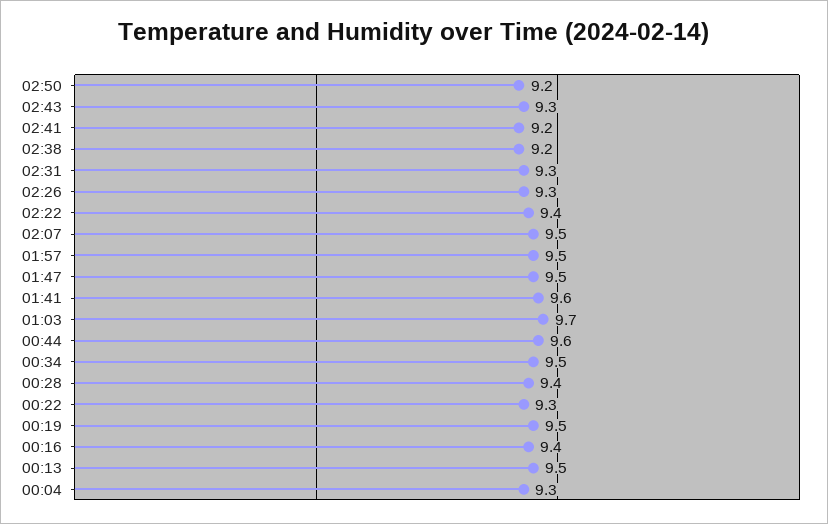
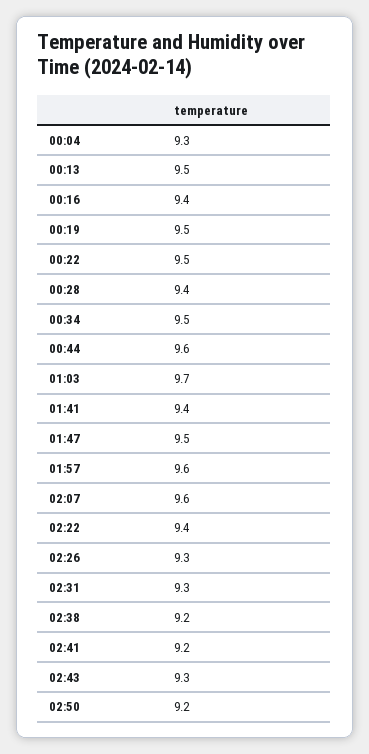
  {
    "02:50": 9.2,
    "02:43": 9.3,
    "02:41": 9.2,
    "02:38": 9.2,
    "02:31": 9.3,
    "02:26": 9.3,
    "02:22": 9.4,
-   "02:07": 9.5,
+   "02:07": 9.6,
-   "01:57": 9.5,
+   "01:57": 9.6,
    "01:47": 9.5,
-   "01:41": 9.6,
+   "01:41": 9.4,
    "01:03": 9.7,
    "00:44": 9.6,
    "00:34": 9.5,
    "00:28": 9.4,
-   "00:22": 9.3,
+   "00:22": 9.5,
    "00:19": 9.5,
    "00:16": 9.4,
    "00:13": 9.5,
    "00:04": 9.3
  }

